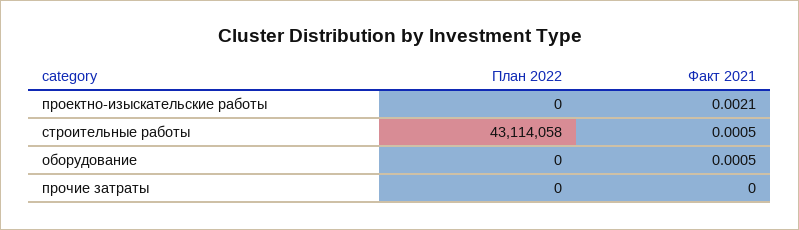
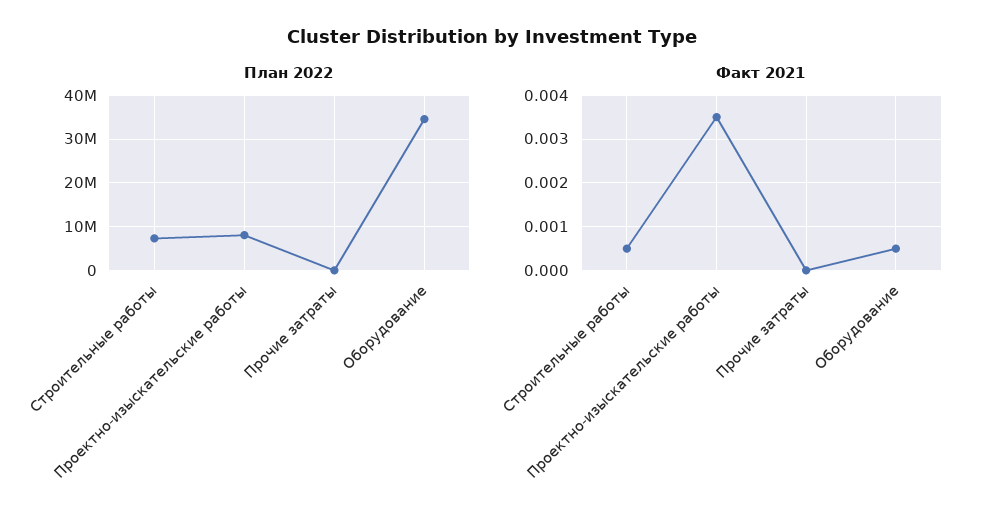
  {
    "План 2022": {
-     "проектно-изыскательские работы": 0,
+     "проектно-изыскательские работы": 8000000,
-     "строительные работы": 43114058,
+     "строительные работы": 8000000,
-     "оборудование": 0,
+     "оборудование": 34000000,
      "прочие затраты": 0
    },
    "Факт 2021": {
-     "проектно-изыскательские работы": 0.0021,
+     "проектно-изыскательские работы": 0.0035,
      "строительные работы": 0.0005,
      "оборудование": 0.0005,
      "прочие затраты": 0
    }
  }

